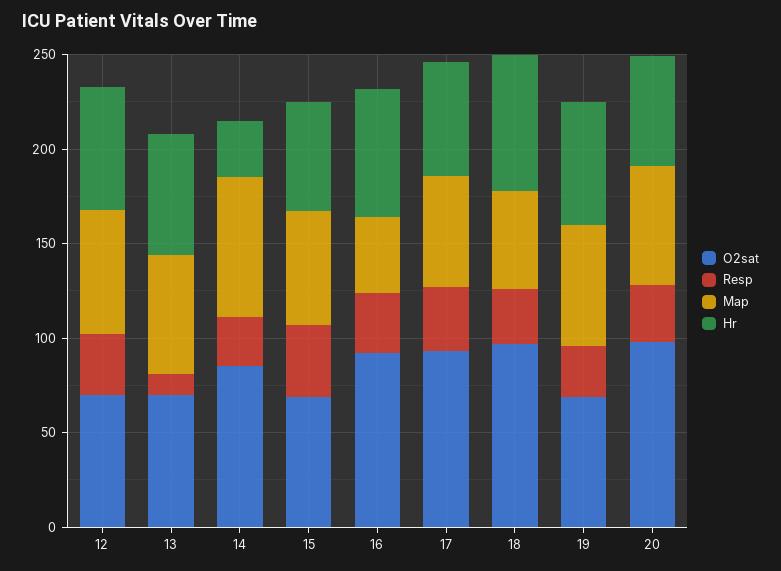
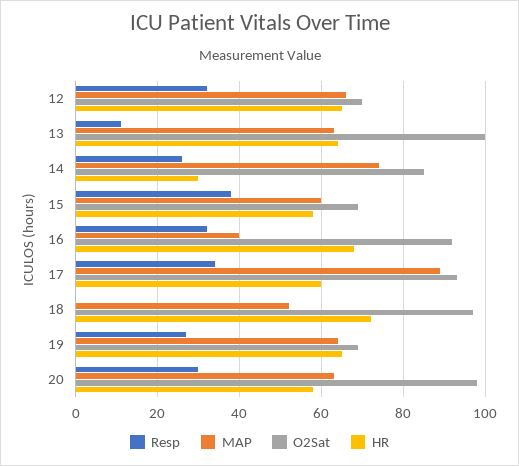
  {
    "O2sat": {
      "12": 70,
-     "13": 70,
+     "13": 100,
      "14": 85,
      "15": 70,
      "16": 90,
      "17": 95,
      "18": 95,
      "19": 70,
      "20": 100
    },
    "Resp": {
      "12": 30,
      "13": 10,
      "14": 25,
      "15": 40,
      "16": 30,
      "17": 35,
-     "18": 30,
+     "18": 0,
      "19": 25,
      "20": 30
    },
    "Map": {
      "12": 65,
      "13": 65,
      "14": 75,
      "15": 60,
      "16": 40,
-     "17": 60,
+     "17": 90,
      "18": 50,
      "19": 65,
      "20": 65
    },
    "Hr": {
      "12": 65,
      "13": 65,
      "14": 30,
      "15": 60,
      "16": 70,
      "17": 60,
      "18": 70,
      "19": 65,
      "20": 60
    }
  }

